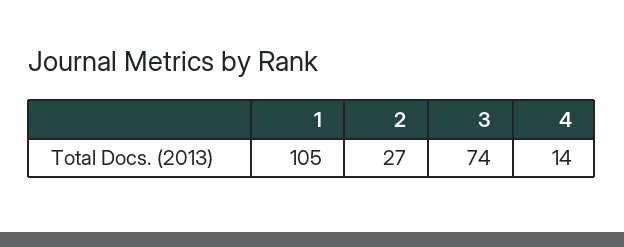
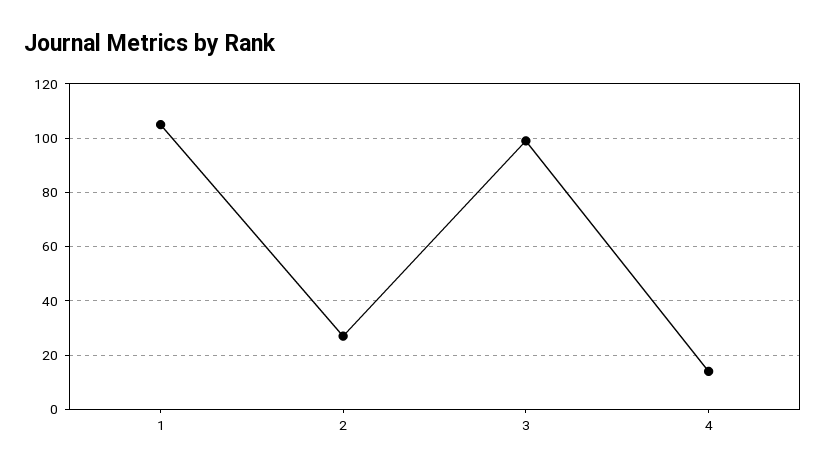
  {
    "1": 105,
    "2": 27,
-   "3": 74,
+   "3": 100,
    "4": 14
  }

